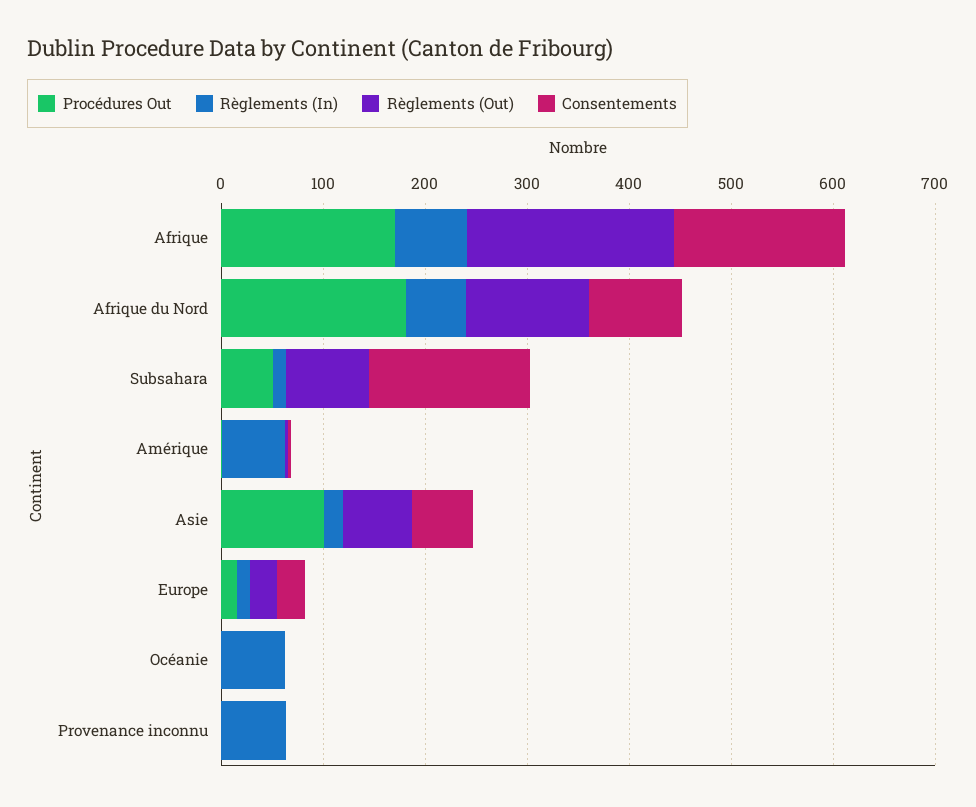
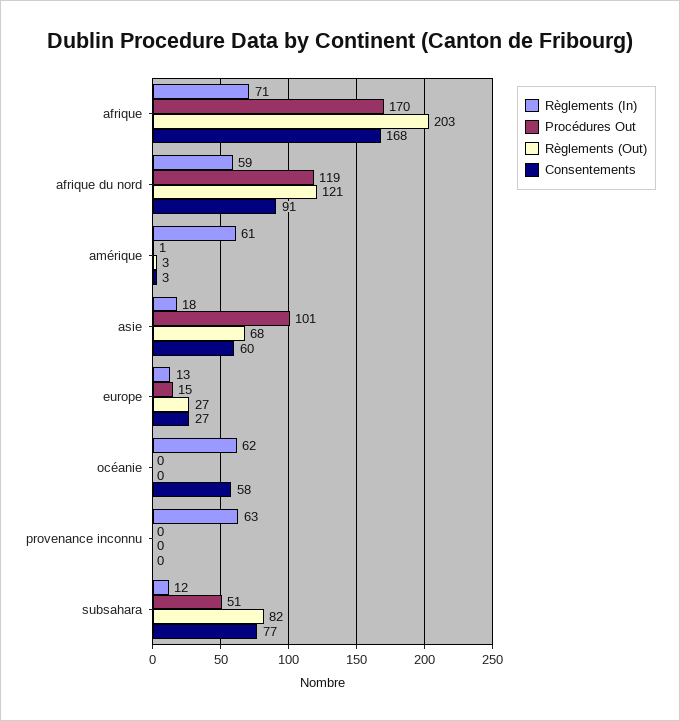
  {
    "Procédures Out": {
      "Afrique": 170,
-     "Afrique du Nord": 180,
+     "Afrique du Nord": 119,
      "Subsahara": 51,
      "Amérique": 1,
      "Asie": 101,
      "Europe": 15,
      "Océanie": 0,
      "Provenance inconnu": 0
    },
    "Règlements (In)": {
      "Afrique": 71,
      "Afrique du Nord": 59,
      "Subsahara": 12,
      "Amérique": 61,
      "Asie": 18,
      "Europe": 13,
      "Océanie": 62,
      "Provenance inconnu": 63
    },
    "Règlements (Out)": {
      "Afrique": 203,
      "Afrique du Nord": 121,
      "Subsahara": 82,
      "Amérique": 3,
      "Asie": 68,
      "Europe": 27,
      "Océanie": 0,
      "Provenance inconnu": 0
    },
    "Consentements": {
      "Afrique": 168,
      "Afrique du Nord": 91,
-     "Subsahara": 160,
+     "Subsahara": 77,
      "Amérique": 3,
      "Asie": 60,
      "Europe": 27,
-     "Océanie": 0,
+     "Océanie": 58,
      "Provenance inconnu": 0
    }
  }

